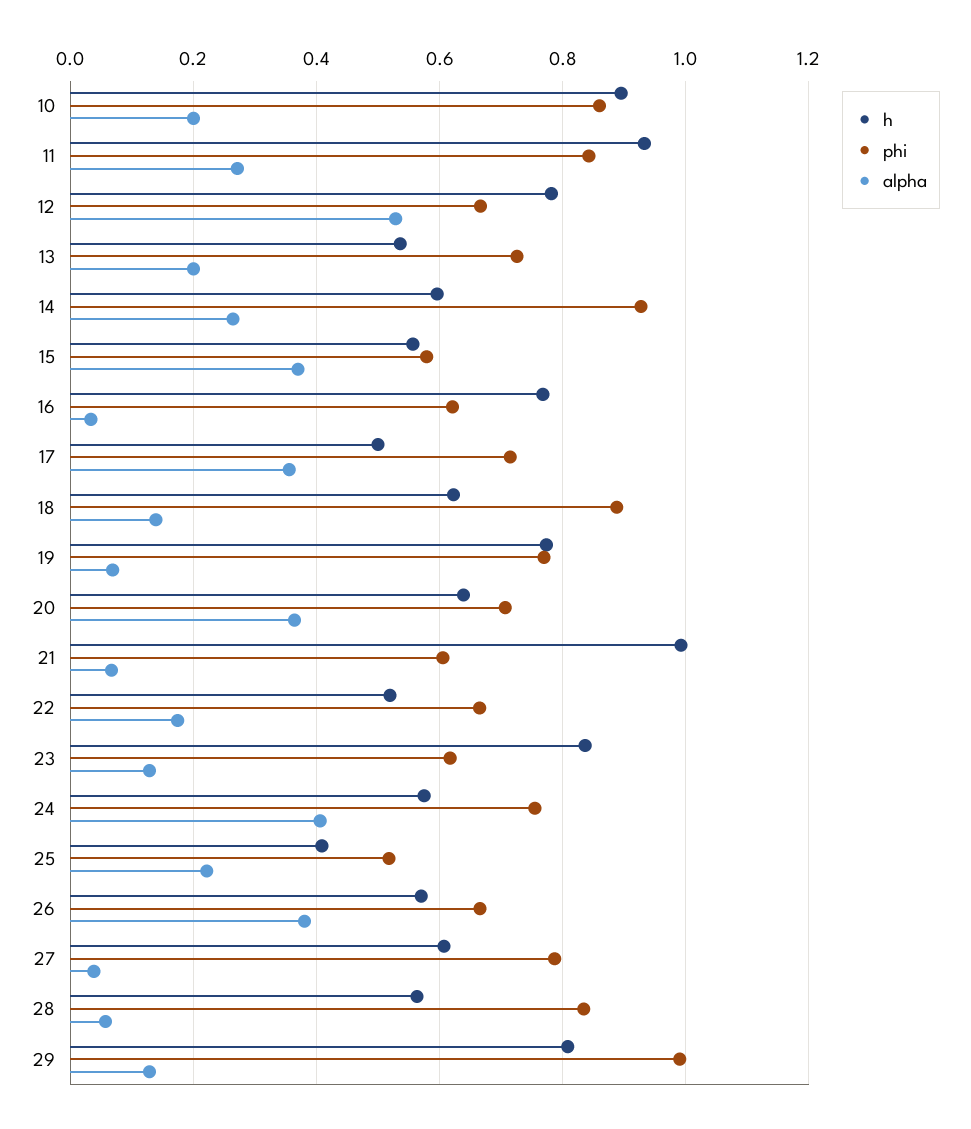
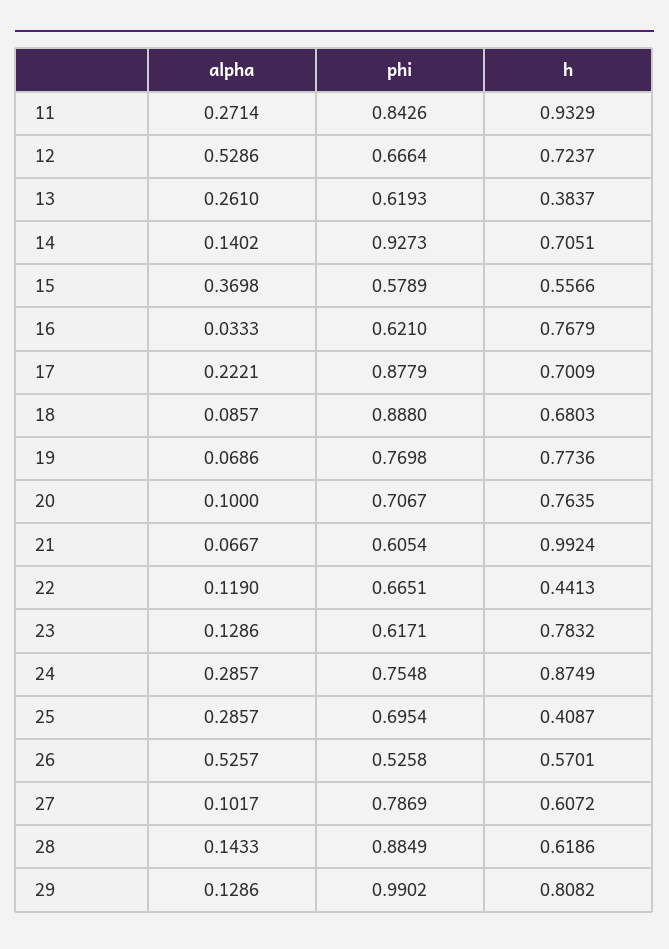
  {
    "h": {
-     "10": 0.9,
      "11": 0.9329,
-     "12": 0.78,
+     "12": 0.7237,
-     "13": 0.54,
+     "13": 0.3837,
-     "14": 0.6,
+     "14": 0.7051,
      "15": 0.5566,
      "16": 0.7679,
-     "17": 0.5,
+     "17": 0.7009,
-     "18": 0.62,
+     "18": 0.6803,
      "19": 0.7736,
-     "20": 0.64,
+     "20": 0.7635,
      "21": 0.9924,
-     "22": 0.52,
+     "22": 0.4413,
-     "23": 0.84,
+     "23": 0.7832,
-     "24": 0.58,
+     "24": 0.8749,
      "25": 0.4087,
      "26": 0.5701,
      "27": 0.6072,
-     "28": 0.56,
+     "28": 0.6186,
      "29": 0.8082
    },
    "phi": {
-     "10": 0.86,
      "11": 0.8426,
      "12": 0.6664,
-     "13": 0.72,
+     "13": 0.6193,
      "14": 0.9273,
      "15": 0.5789,
      "16": 0.621,
-     "17": 0.72,
+     "17": 0.8779,
      "18": 0.888,
      "19": 0.7698,
      "20": 0.7067,
      "21": 0.6054,
      "22": 0.6651,
      "23": 0.6171,
      "24": 0.7548,
-     "25": 0.52,
+     "25": 0.6954,
-     "26": 0.66,
+     "26": 0.5258,
      "27": 0.7869,
-     "28": 0.84,
+     "28": 0.8849,
      "29": 0.9902
    },
    "alpha": {
-     "10": 0.2,
      "11": 0.2714,
      "12": 0.5286,
-     "13": 0.2,
+     "13": 0.261,
-     "14": 0.26,
+     "14": 0.1402,
      "15": 0.3698,
      "16": 0.0333,
-     "17": 0.36,
+     "17": 0.2221,
-     "18": 0.14,
+     "18": 0.0857,
      "19": 0.0686,
-     "20": 0.36,
+     "20": 0.1,
      "21": 0.0667,
-     "22": 0.18,
+     "22": 0.119,
      "23": 0.1286,
-     "24": 0.4,
+     "24": 0.2857,
-     "25": 0.22,
+     "25": 0.2857,
-     "26": 0.38,
+     "26": 0.5257,
-     "27": 0.04,
+     "27": 0.1017,
-     "28": 0.06,
+     "28": 0.1433,
      "29": 0.1286
    }
  }

